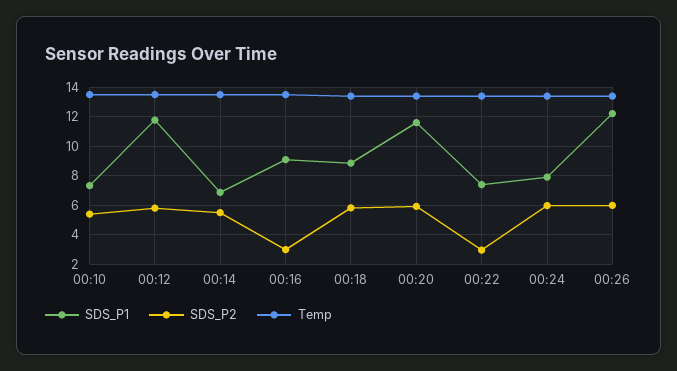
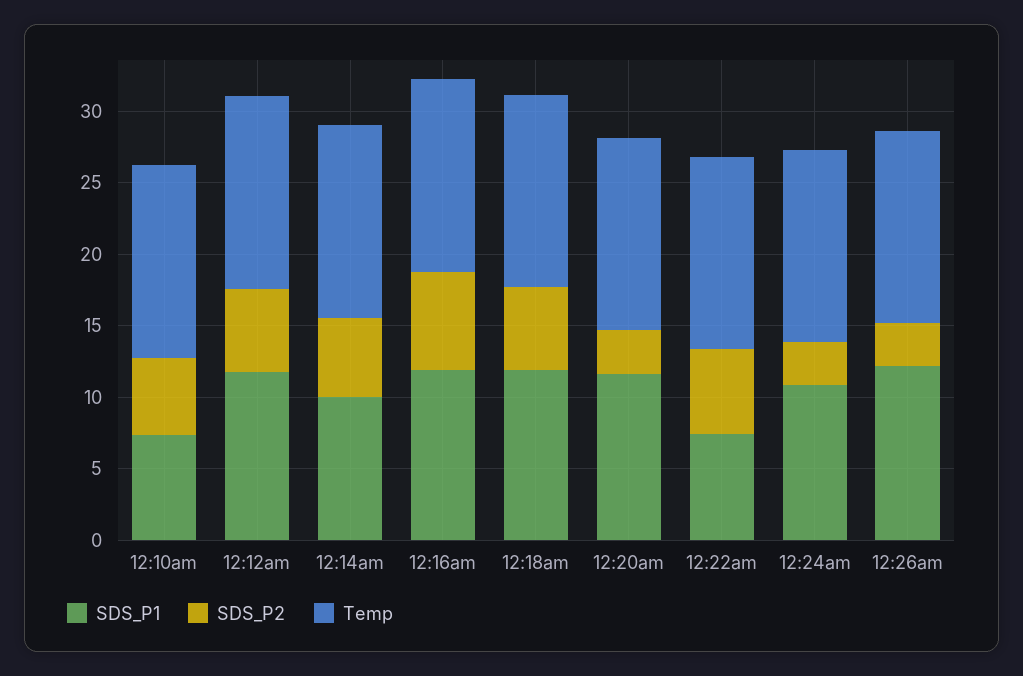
  {
    "SDS_P1": {
      "00:10": 7.5,
      "00:12": 12,
-     "00:14": 7,
+     "00:14": 10,
-     "00:16": 9,
+     "00:16": 12,
-     "00:18": 9,
+     "00:18": 12,
      "00:20": 11.5,
      "00:22": 7.5,
-     "00:24": 8,
+     "00:24": 11,
      "00:26": 12
    },
    "SDS_P2": {
      "00:10": 5.5,
      "00:12": 6,
      "00:14": 5.5,
-     "00:16": 3,
+     "00:16": 7,
      "00:18": 6,
-     "00:20": 6,
+     "00:20": 3,
-     "00:22": 3,
+     "00:22": 6,
-     "00:24": 6,
+     "00:24": 3,
-     "00:26": 6
+     "00:26": 3
    },
    "Temp": {
      "00:10": 13.5,
      "00:12": 13.5,
      "00:14": 13.5,
      "00:16": 13.5,
      "00:18": 13.5,
      "00:20": 13.5,
      "00:22": 13.5,
      "00:24": 13.5,
      "00:26": 13.5
    }
  }

